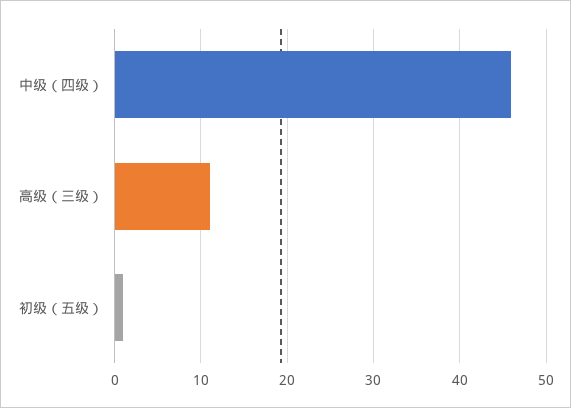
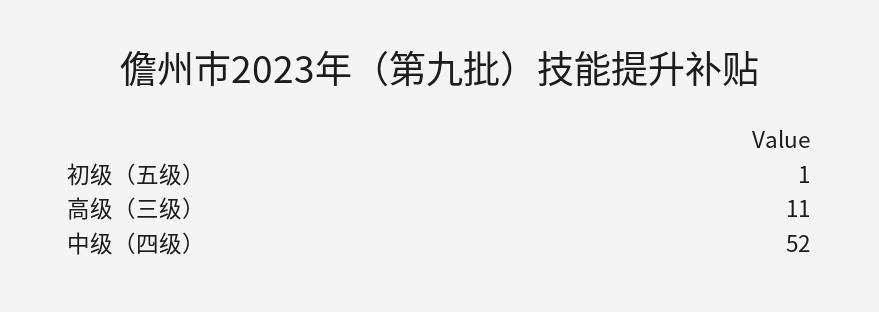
  {
-   "中级（四级）": 46,
+   "中级（四级）": 52,
    "高级（三级）": 11,
    "初级（五级）": 1
  }

